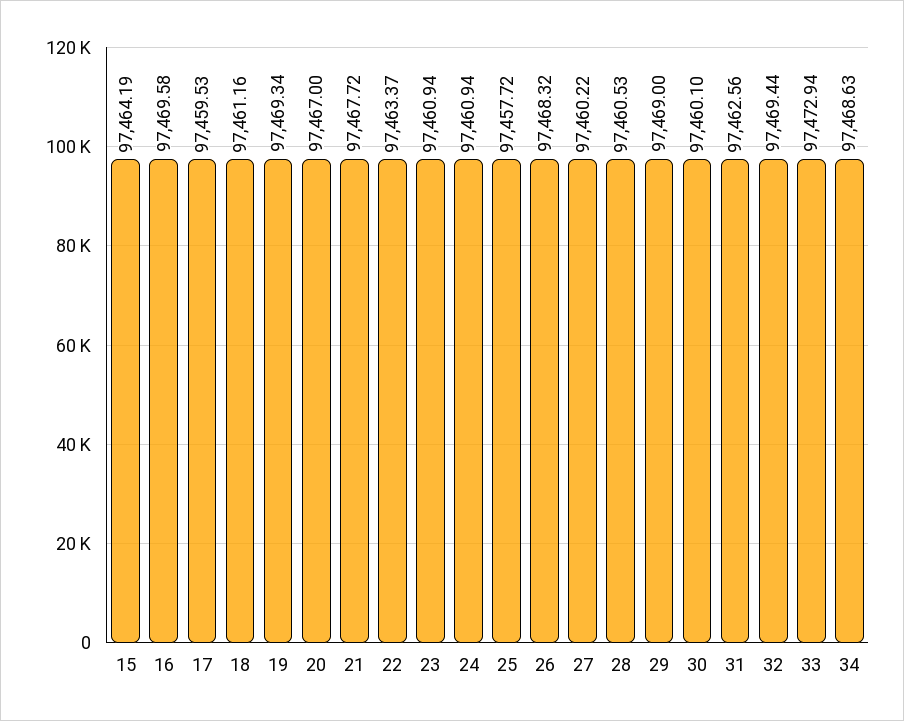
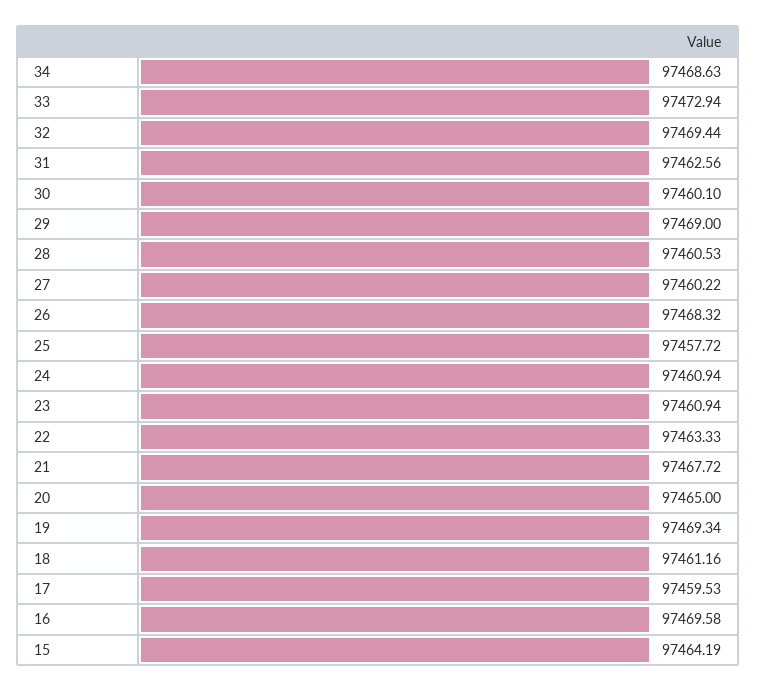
  {
    "15": 97464.19,
    "16": 97469.58,
    "17": 97459.53,
    "18": 97461.16,
    "19": 97469.34,
-   "20": 97467,
+   "20": 97465,
    "21": 97467.72,
-   "22": 97463.37,
+   "22": 97463.33,
    "23": 97460.94,
    "24": 97460.94,
    "25": 97457.72,
    "26": 97468.32,
    "27": 97460.22,
    "28": 97460.53,
    "29": 97469,
    "30": 97460.1,
    "31": 97462.56,
    "32": 97469.44,
    "33": 97472.94,
    "34": 97468.63
  }

